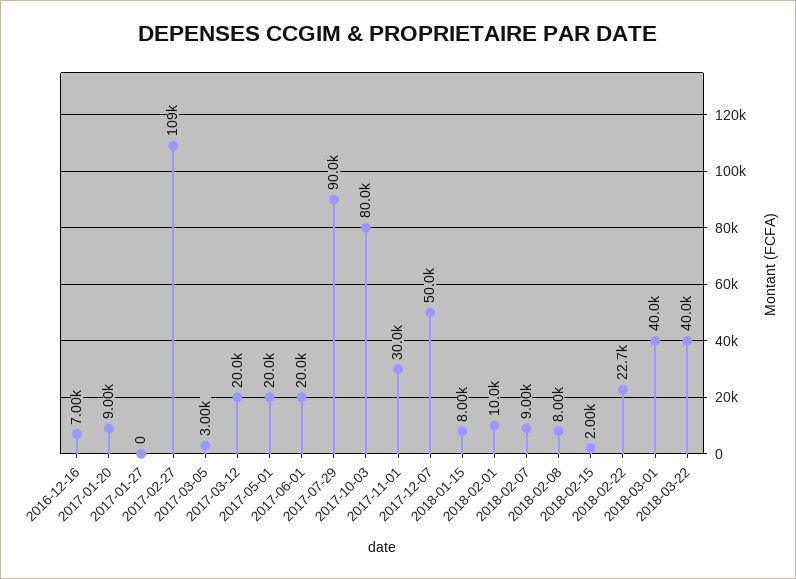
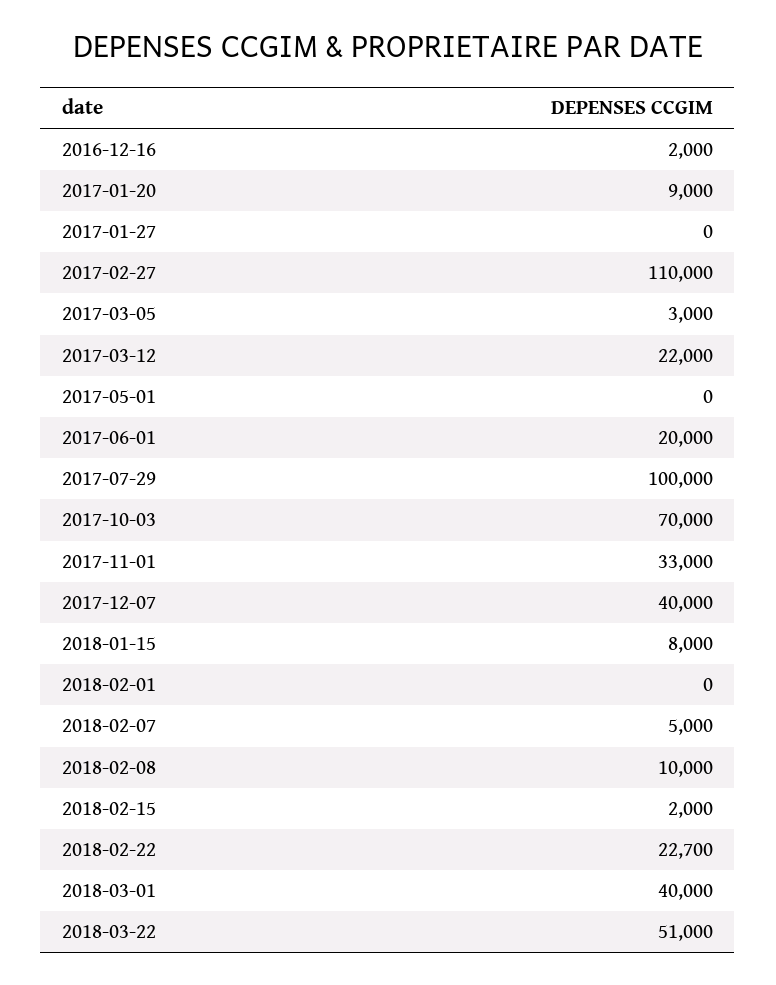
  {
-   "2016-12-16": 7000,
+   "2016-12-16": 2000,
    "2017-01-20": 9000,
    "2017-01-27": 0,
-   "2017-02-27": 109000,
+   "2017-02-27": 110000,
    "2017-03-05": 3000,
-   "2017-03-12": 20000,
+   "2017-03-12": 22000,
-   "2017-05-01": 20000,
+   "2017-05-01": 0,
    "2017-06-01": 20000,
-   "2017-07-29": 90000,
+   "2017-07-29": 100000,
-   "2017-10-03": 80000,
+   "2017-10-03": 70000,
-   "2017-11-01": 30000,
+   "2017-11-01": 33000,
-   "2017-12-07": 50000,
+   "2017-12-07": 40000,
    "2018-01-15": 8000,
-   "2018-02-01": 10000,
+   "2018-02-01": 0,
-   "2018-02-07": 9000,
+   "2018-02-07": 5000,
-   "2018-02-08": 8000,
+   "2018-02-08": 10000,
    "2018-02-15": 2000,
    "2018-02-22": 22700,
    "2018-03-01": 40000,
-   "2018-03-22": 40000
+   "2018-03-22": 51000
  }

